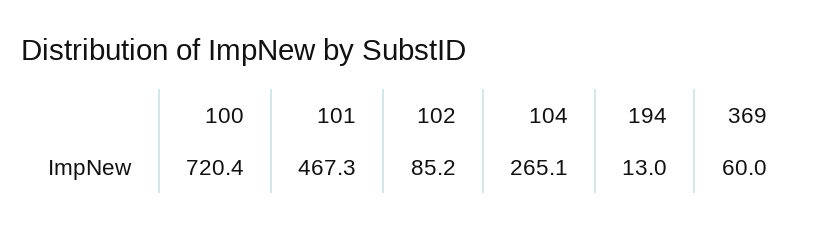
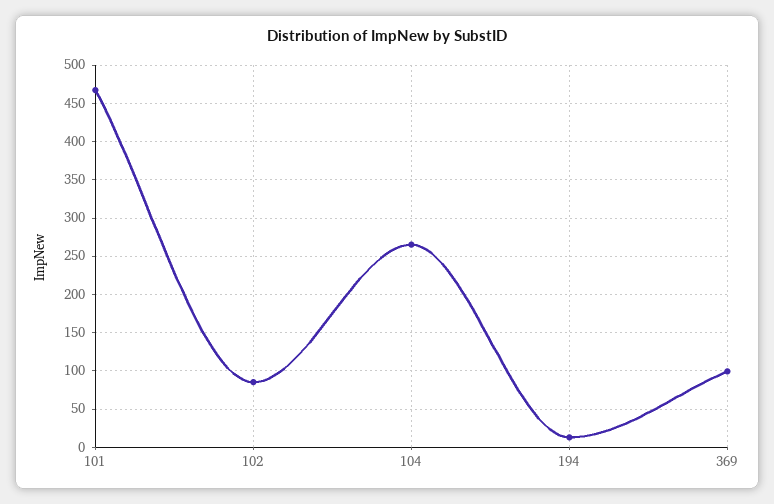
  {
-   "100": 720.4,
    "101": 467.3,
    "102": 85.2,
    "104": 265.1,
    "194": 13,
-   "369": 60
+   "369": 100
  }

